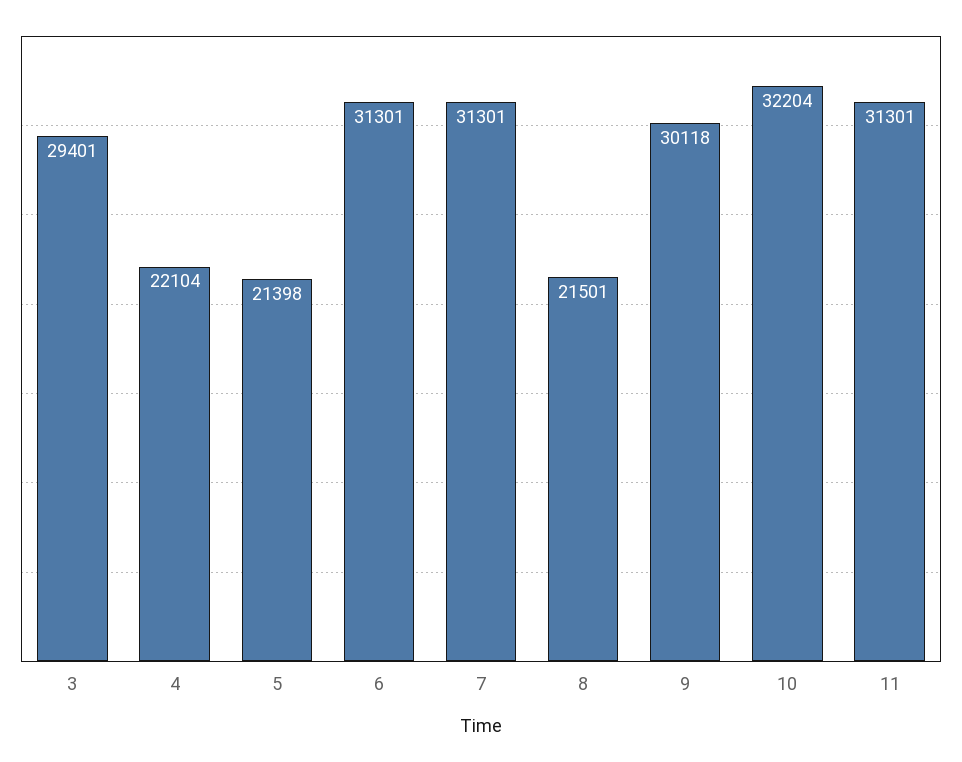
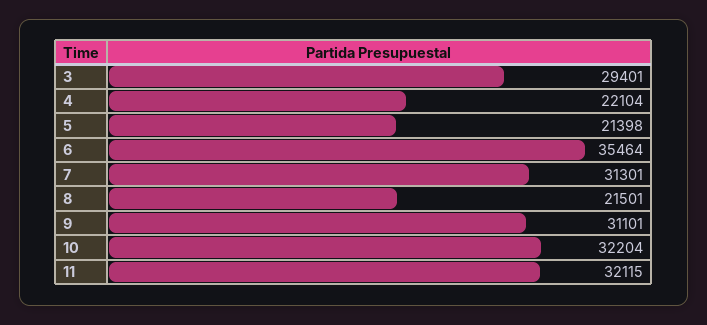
  {
    "3": 29401,
    "4": 22104,
    "5": 21398,
-   "6": 31301,
+   "6": 35464,
    "7": 31301,
    "8": 21501,
-   "9": 30118,
+   "9": 31101,
    "10": 32204,
-   "11": 31301
+   "11": 32115
  }

